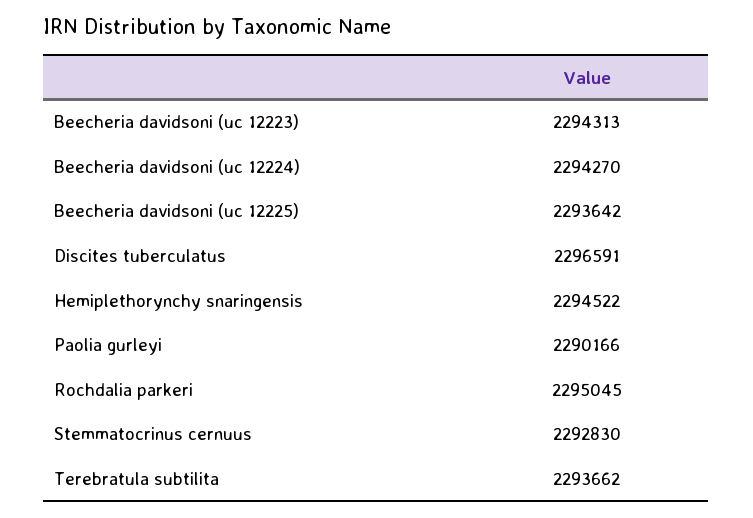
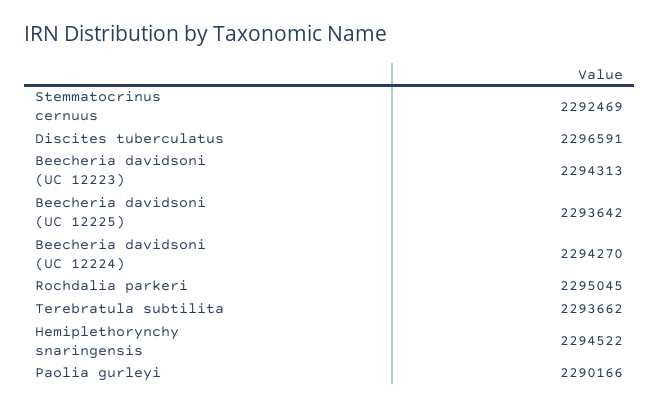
  {
    "Beecheria davidsoni (uc 12223)": 2294313,
    "Beecheria davidsoni (uc 12224)": 2294270,
    "Beecheria davidsoni (uc 12225)": 2293642,
    "Discites tuberculatus": 2296591,
    "Hemiplethorynchy snaringensis": 2294522,
    "Paolia gurleyi": 2290166,
    "Rochdalia parkeri": 2295045,
-   "Stemmatocrinus cernuus": 2292830,
+   "Stemmatocrinus cernuus": 2292469,
    "Terebratula subtilita": 2293662
  }

